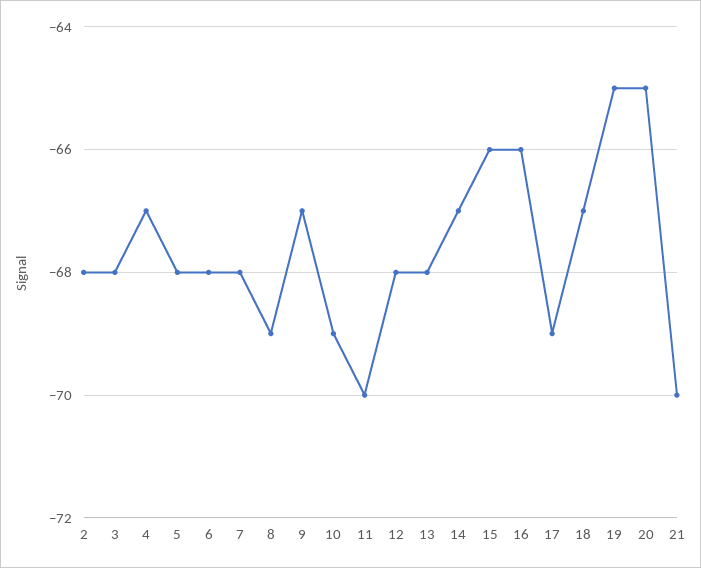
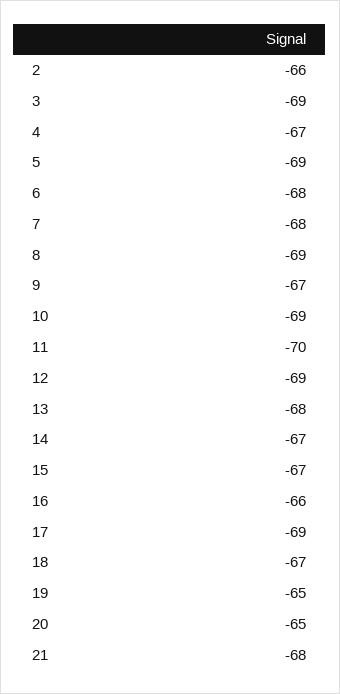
  {
-   "2": -68,
+   "2": -66,
-   "3": -68,
+   "3": -69,
    "4": -67,
-   "5": -68,
+   "5": -69,
    "6": -68,
    "7": -68,
    "8": -69,
    "9": -67,
    "10": -69,
    "11": -70,
-   "12": -68,
+   "12": -69,
    "13": -68,
    "14": -67,
-   "15": -66,
+   "15": -67,
    "16": -66,
    "17": -69,
    "18": -67,
    "19": -65,
    "20": -65,
-   "21": -70
+   "21": -68
  }

